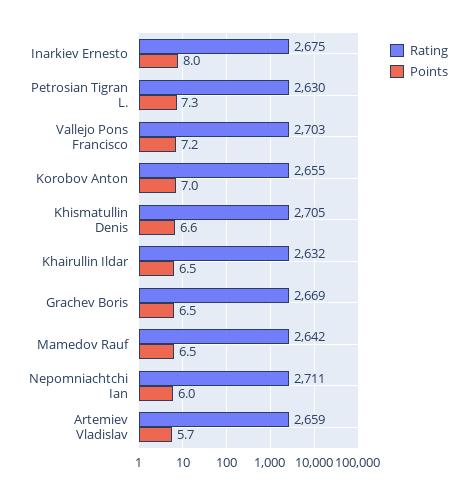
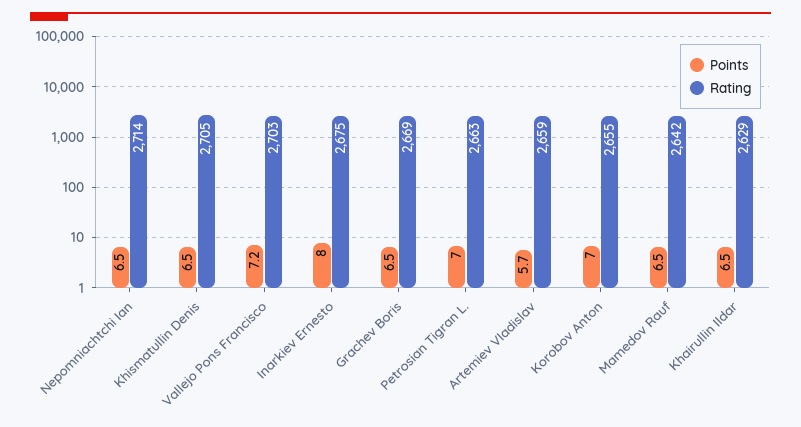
  {
    "Rating": {
      "Inarkiev Ernesto": 2675,
-     "Petrosian Tigran L.": 2630,
+     "Petrosian Tigran L.": 2663,
      "Vallejo Pons Francisco": 2703,
      "Korobov Anton": 2655,
      "Khismatullin Denis": 2705,
-     "Khairullin Ildar": 2632,
+     "Khairullin Ildar": 2629,
      "Grachev Boris": 2669,
      "Mamedov Rauf": 2642,
-     "Nepomniachtchi Ian": 2711,
+     "Nepomniachtchi Ian": 2714,
      "Artemiev Vladislav": 2659
    },
    "Points": {
      "Inarkiev Ernesto": 8,
-     "Petrosian Tigran L.": 7.3,
+     "Petrosian Tigran L.": 7,
      "Vallejo Pons Francisco": 7.2,
      "Korobov Anton": 7,
-     "Khismatullin Denis": 6.6,
+     "Khismatullin Denis": 6.5,
      "Khairullin Ildar": 6.5,
      "Grachev Boris": 6.5,
      "Mamedov Rauf": 6.5,
-     "Nepomniachtchi Ian": 6,
+     "Nepomniachtchi Ian": 6.5,
      "Artemiev Vladislav": 5.7
    }
  }

